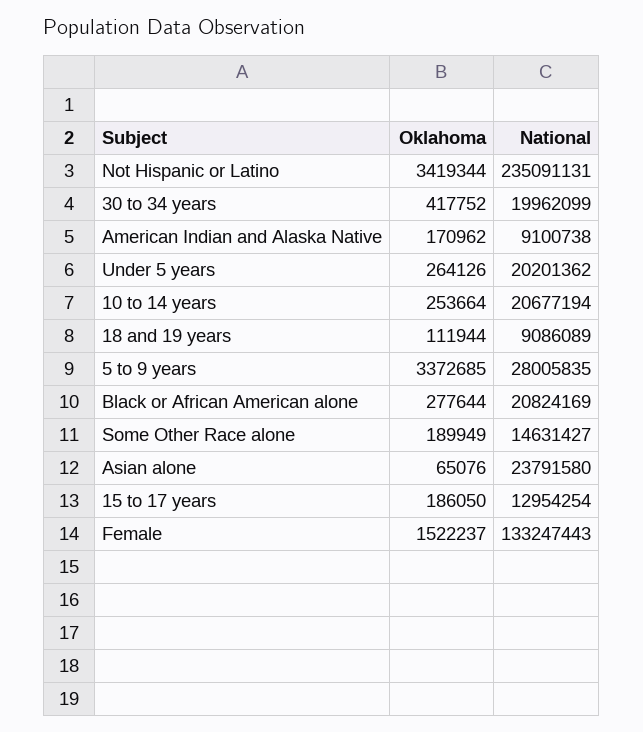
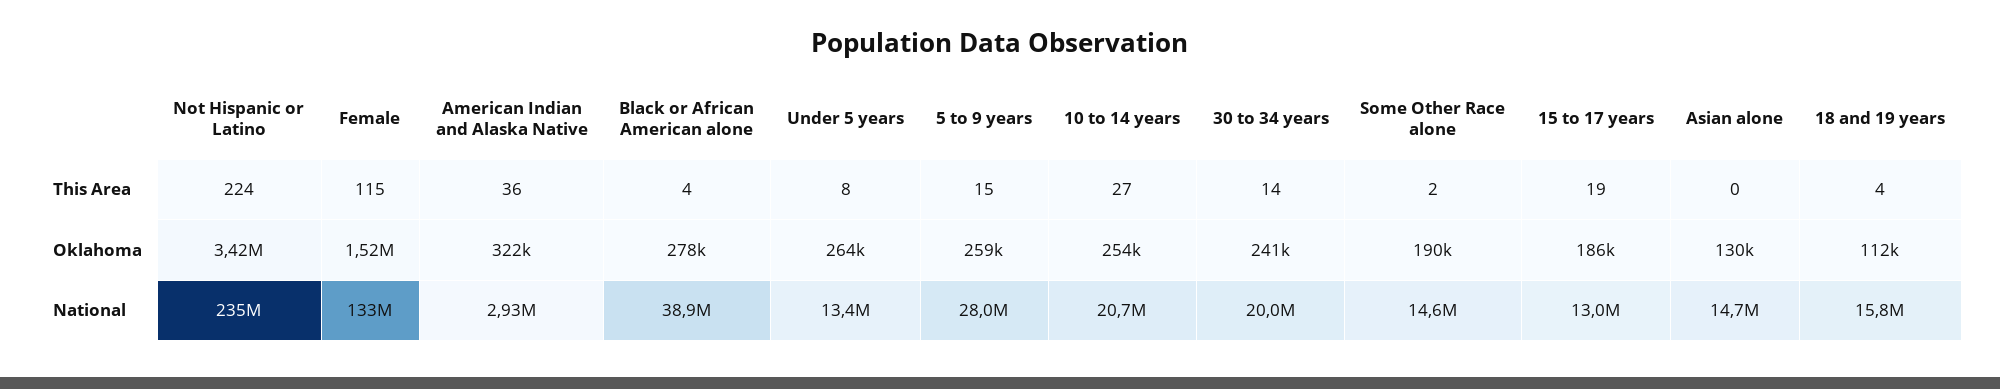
  {
    "Oklahoma": {
      "Not Hispanic or Latino": 3419344,
-     "30 to 34 years": 417752,
+     "30 to 34 years": 241000,
-     "American Indian and Alaska Native": 170962,
+     "American Indian and Alaska Native": 322000,
      "Under 5 years": 264126,
      "10 to 14 years": 253664,
      "18 and 19 years": 111944,
-     "5 to 9 years": 3372685,
+     "5 to 9 years": 259000,
      "Black or African American alone": 277644,
      "Some Other Race alone": 189949,
-     "Asian alone": 65076,
+     "Asian alone": 130000,
      "15 to 17 years": 186050,
      "Female": 1522237
    },
    "National": {
      "Not Hispanic or Latino": 235091131,
      "30 to 34 years": 19962099,
-     "American Indian and Alaska Native": 9100738,
+     "American Indian and Alaska Native": 2930000,
-     "Under 5 years": 20201362,
+     "Under 5 years": 13400000,
      "10 to 14 years": 20677194,
-     "18 and 19 years": 9086089,
+     "18 and 19 years": 15800000,
      "5 to 9 years": 28005835,
-     "Black or African American alone": 20824169,
+     "Black or African American alone": 38900000,
      "Some Other Race alone": 14631427,
-     "Asian alone": 23791580,
+     "Asian alone": 14700000,
      "15 to 17 years": 12954254,
      "Female": 133247443
-   }
+   },
+   "This Area": {
+     "Not Hispanic or Latino": 224,
+     "Female": 115,
+     "American Indian and Alaska Native": 36,
+     "Black or African American alone": 4,
+     "Under 5 years": 8,
+     "5 to 9 years": 15,
+     "10 to 14 years": 27,
+     "30 to 34 years": 14,
+     "Some Other Race alone": 2,
+     "15 to 17 years": 19,
+     "Asian alone": 0,
+     "18 and 19 years": 4
+   }
  }

